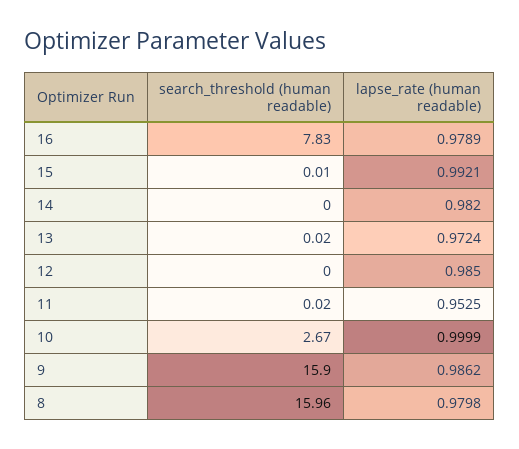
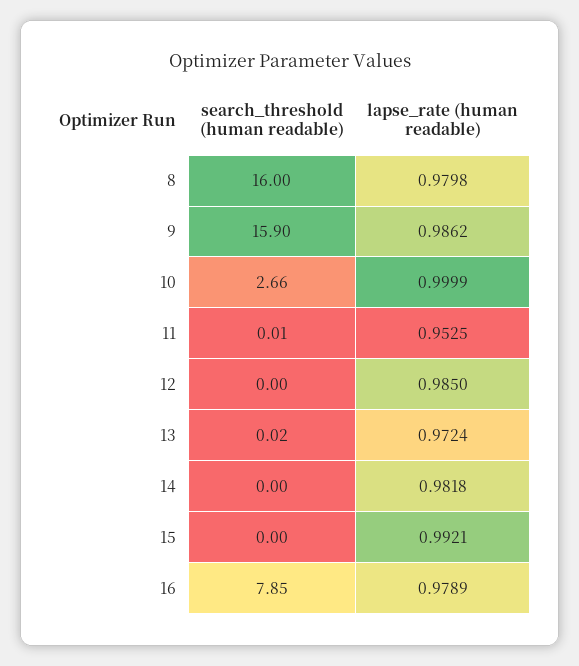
  {
    "search_threshold (human readable)": {
-     "16": 7.83,
+     "16": 7.85,
-     "15": 0.01,
+     "15": 0,
      "14": 0,
      "13": 0.02,
      "12": 0,
-     "11": 0.02,
+     "11": 0.01,
-     "10": 2.67,
+     "10": 2.66,
      "9": 15.9,
-     "8": 15.96
+     "8": 16
    },
    "lapse_rate (human readable)": {
      "16": 0.9789,
      "15": 0.9921,
-     "14": 0.982,
+     "14": 0.9818,
      "13": 0.9724,
      "12": 0.985,
      "11": 0.9525,
      "10": 0.9999,
      "9": 0.9862,
      "8": 0.9798
    }
  }

